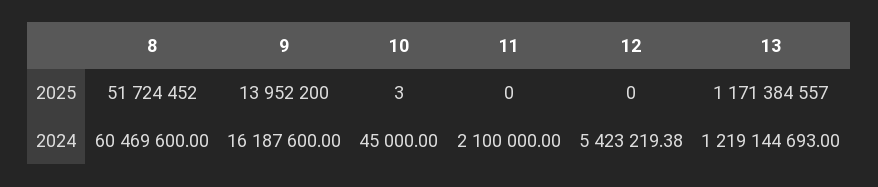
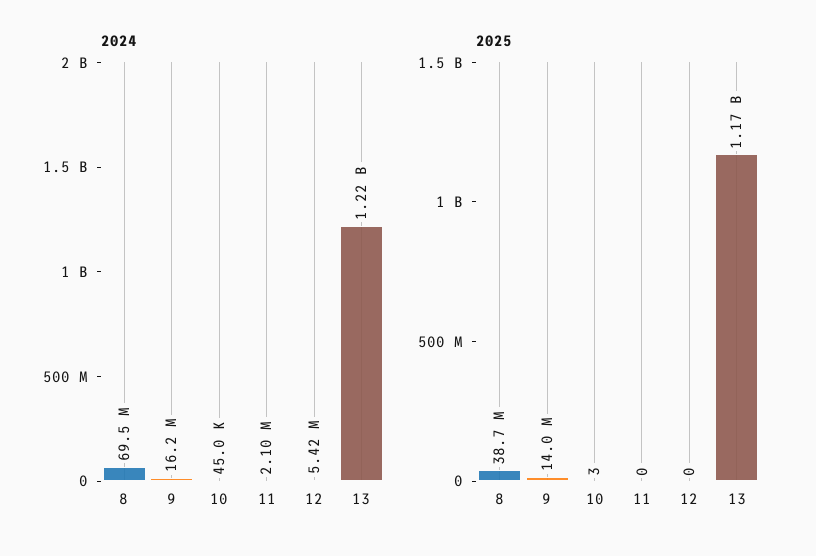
  {
    "2025": {
-     "8": 51724452,
+     "8": 38700000,
      "9": 13952200,
      "10": 3,
      "11": 0,
      "12": 0,
      "13": 1171384557
    },
    "2024": {
-     "8": 60469600,
+     "8": 69500000,
      "9": 16187600,
      "10": 45000,
      "11": 2100000,
      "12": 5423219.38,
      "13": 1219144693
    }
  }

